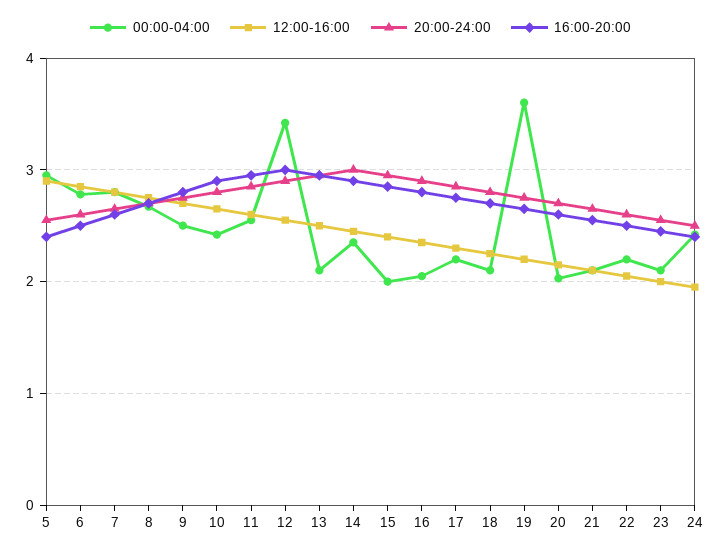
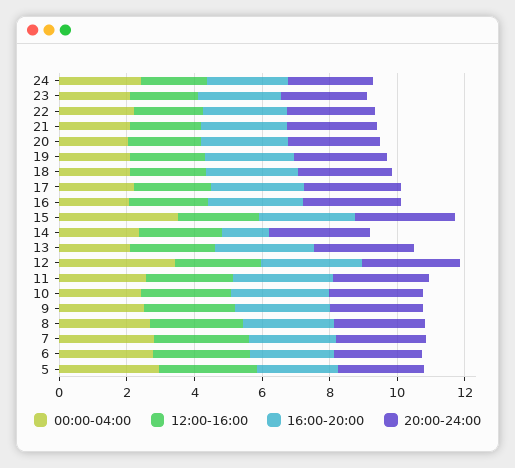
  {
    "00:00-04:00": {
      "5": 3,
      "6": 2.8,
      "7": 2.8,
      "8": 2.7,
      "9": 2.5,
      "10": 2.4,
      "11": 2.6,
      "12": 3.4,
      "13": 2.1,
      "14": 2.4,
-     "15": 2,
+     "15": 3.5,
      "16": 2.1,
      "17": 2.2,
      "18": 2.1,
-     "19": 3.6,
+     "19": 2,
      "20": 2,
      "21": 2.1,
      "22": 2.2,
      "23": 2.1,
      "24": 2.4
    },
    "12:00-16:00": {
      "5": 2.9,
      "6": 2.9,
      "7": 2.8,
      "8": 2.8,
      "9": 2.7,
      "10": 2.7,
      "11": 2.6,
      "12": 2.6,
      "13": 2.5,
      "14": 2.5,
      "15": 2.4,
      "16": 2.4,
      "17": 2.3,
      "18": 2.3,
      "19": 2.2,
      "20": 2.2,
      "21": 2.1,
      "22": 2.1,
      "23": 2,
      "24": 2
    },
    "20:00-24:00": {
      "5": 2.6,
      "6": 2.6,
      "7": 2.7,
      "8": 2.7,
      "9": 2.8,
      "10": 2.8,
      "11": 2.9,
      "12": 2.9,
      "13": 3,
      "14": 3,
      "15": 3,
      "16": 2.9,
      "17": 2.9,
      "18": 2.8,
      "19": 2.8,
      "20": 2.7,
      "21": 2.7,
      "22": 2.6,
      "23": 2.6,
      "24": 2.5
    },
    "16:00-20:00": {
      "5": 2.4,
      "6": 2.5,
      "7": 2.6,
      "8": 2.7,
      "9": 2.8,
      "10": 2.9,
      "11": 3,
      "12": 3,
      "13": 3,
-     "14": 2.9,
+     "14": 1.5,
      "15": 2.9,
      "16": 2.8,
      "17": 2.8,
      "18": 2.7,
      "19": 2.7,
      "20": 2.6,
      "21": 2.6,
      "22": 2.5,
      "23": 2.5,
      "24": 2.4
    }
  }

